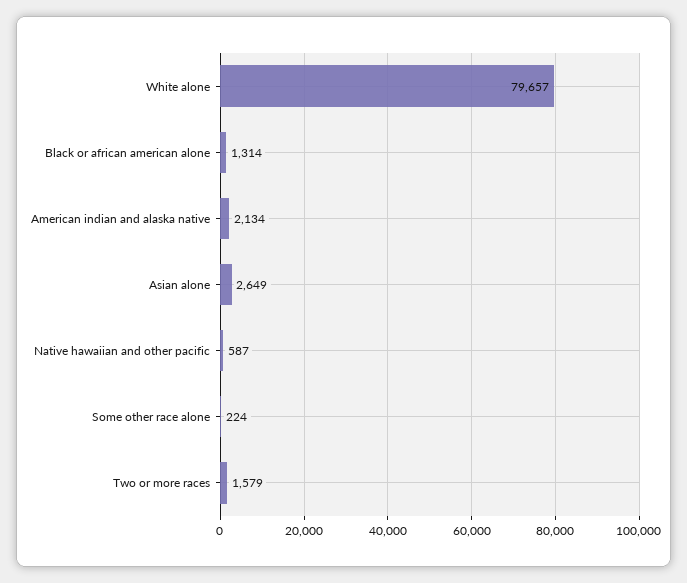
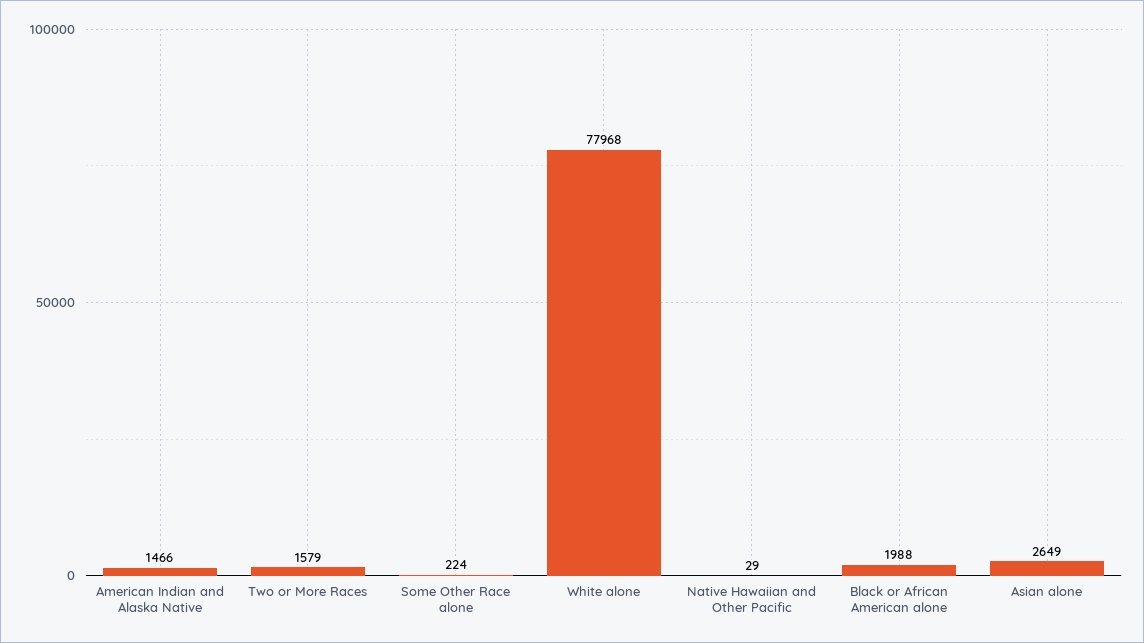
  {
-   "White alone": 79657,
+   "White alone": 77968,
-   "Black or african american alone": 1314,
+   "Black or african american alone": 1988,
-   "American indian and alaska native": 2134,
+   "American indian and alaska native": 1466,
    "Asian alone": 2649,
-   "Native hawaiian and other pacific": 587,
+   "Native hawaiian and other pacific": 29,
    "Some other race alone": 224,
    "Two or more races": 1579
  }

